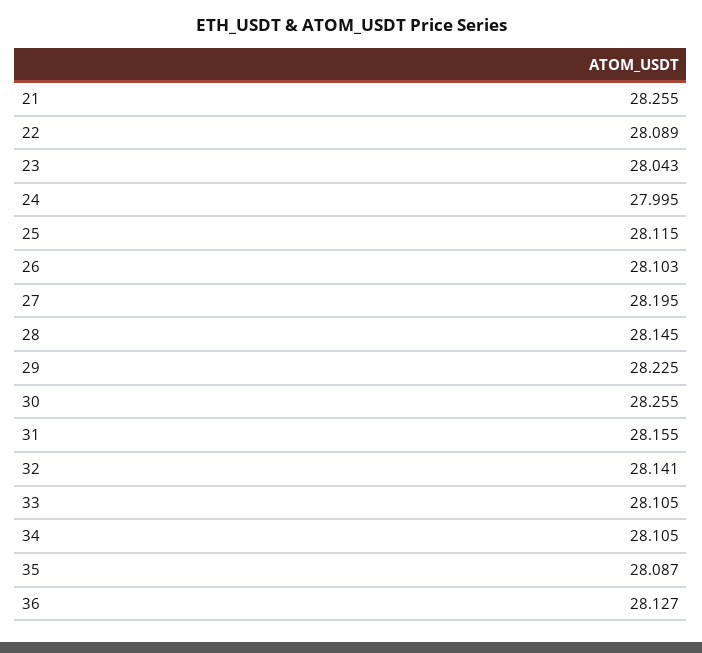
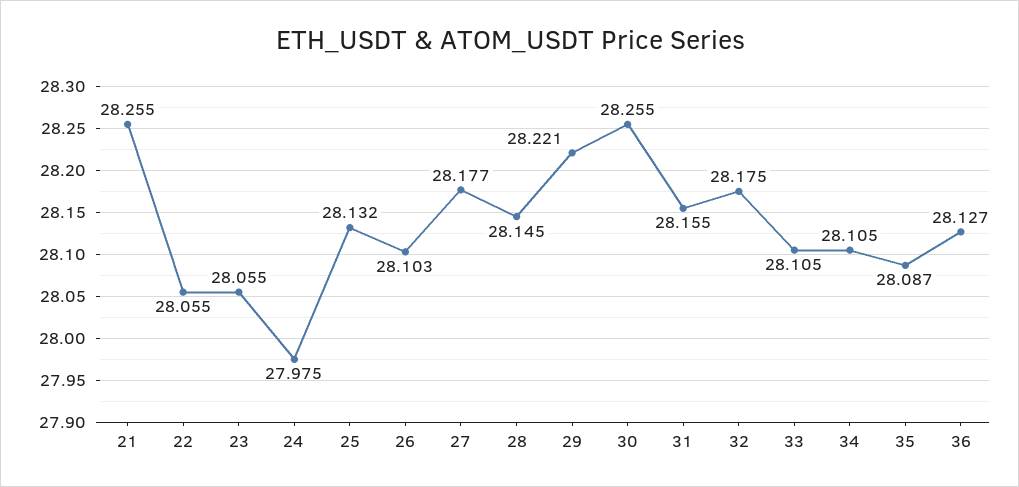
  {
    "21": 28.255,
-   "22": 28.089,
+   "22": 28.055,
-   "23": 28.043,
+   "23": 28.055,
-   "24": 27.995,
+   "24": 27.975,
-   "25": 28.115,
+   "25": 28.132,
    "26": 28.103,
-   "27": 28.195,
+   "27": 28.177,
    "28": 28.145,
-   "29": 28.225,
+   "29": 28.221,
    "30": 28.255,
    "31": 28.155,
-   "32": 28.141,
+   "32": 28.175,
    "33": 28.105,
    "34": 28.105,
    "35": 28.087,
    "36": 28.127
  }

